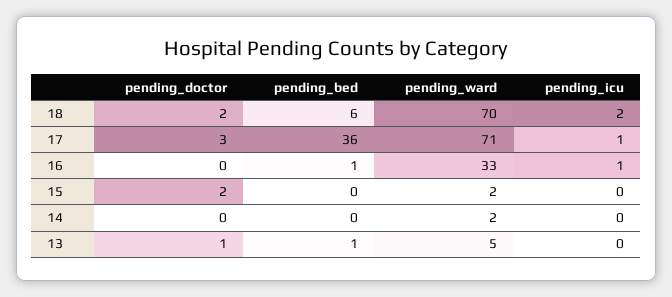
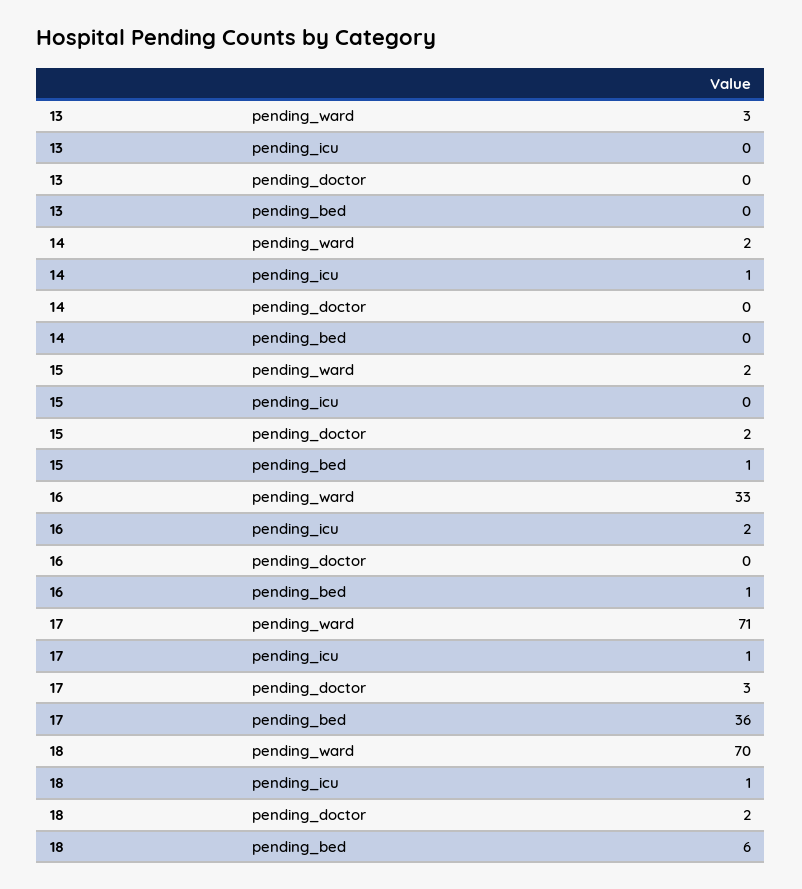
  {
    "pending_doctor": {
      "18": 2,
      "17": 3,
      "16": 0,
      "15": 2,
      "14": 0,
-     "13": 1
+     "13": 0
    },
    "pending_bed": {
      "18": 6,
      "17": 36,
      "16": 1,
-     "15": 0,
+     "15": 1,
      "14": 0,
-     "13": 1
+     "13": 0
    },
    "pending_ward": {
      "18": 70,
      "17": 71,
      "16": 33,
      "15": 2,
      "14": 2,
-     "13": 5
+     "13": 3
    },
    "pending_icu": {
-     "18": 2,
+     "18": 1,
      "17": 1,
-     "16": 1,
+     "16": 2,
      "15": 0,
-     "14": 0,
+     "14": 1,
      "13": 0
    }
  }

